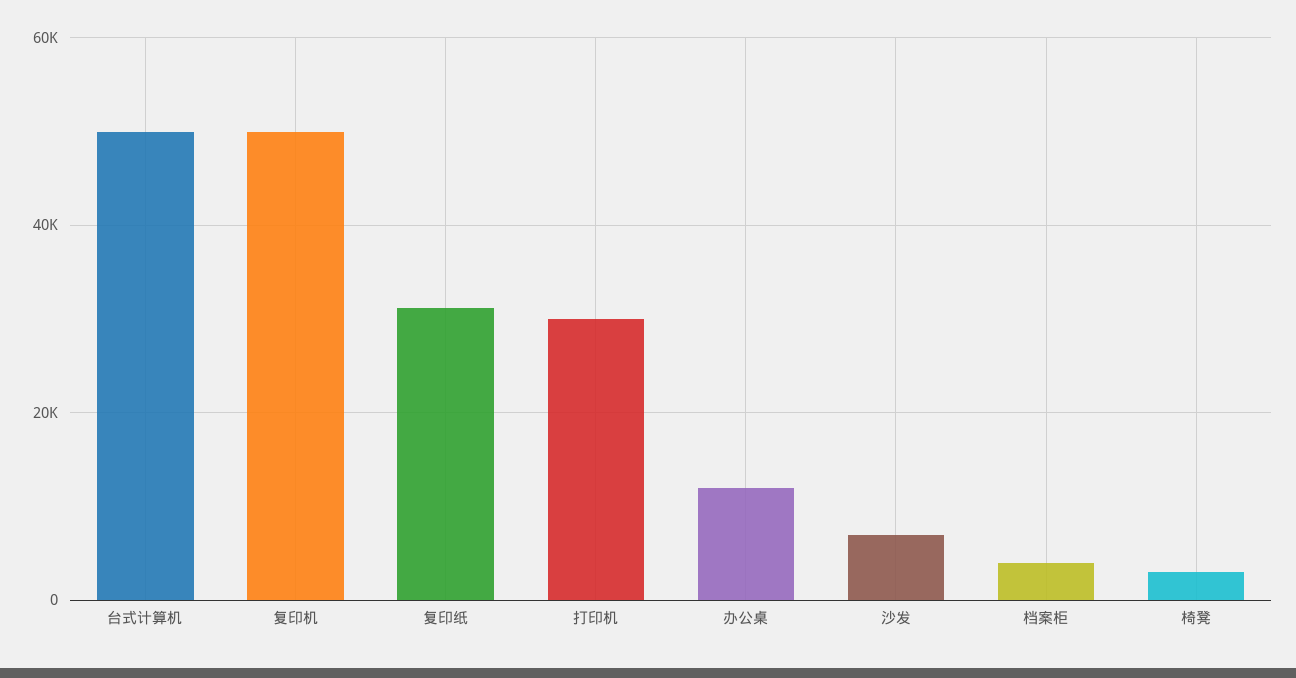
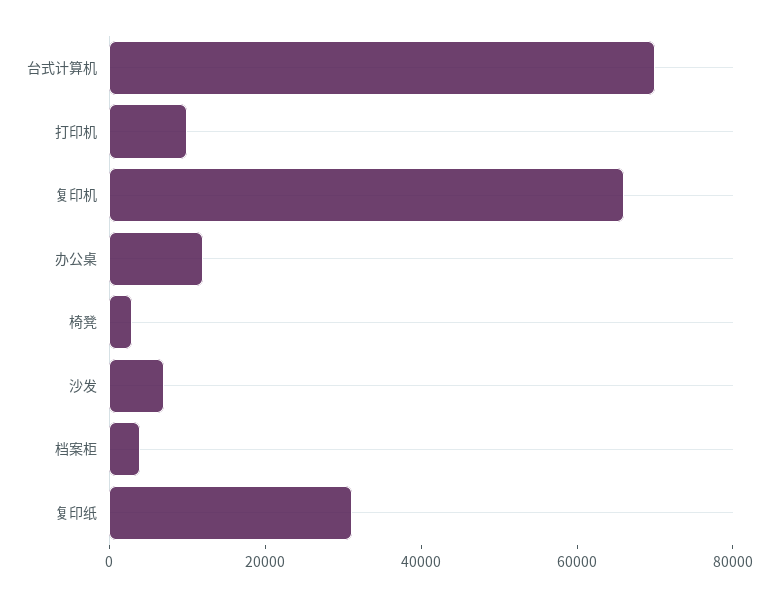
  {
-   "台式计算机": 50000,
+   "台式计算机": 70000,
-   "复印机": 50000,
+   "复印机": 65000,
    "复印纸": 32000,
-   "打印机": 30000,
+   "打印机": 10000,
    "办公桌": 12000,
    "沙发": 8000,
    "档案柜": 4000,
    "椅凳": 4000
  }

